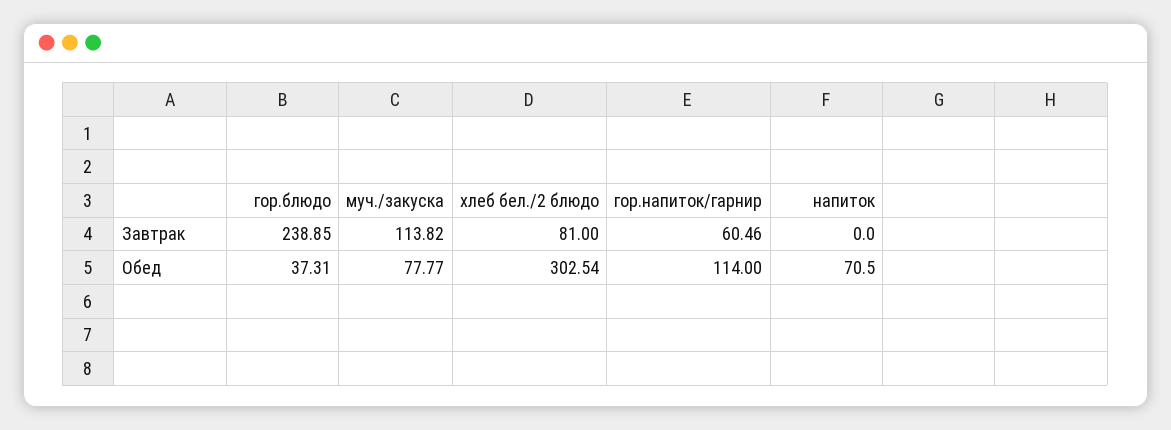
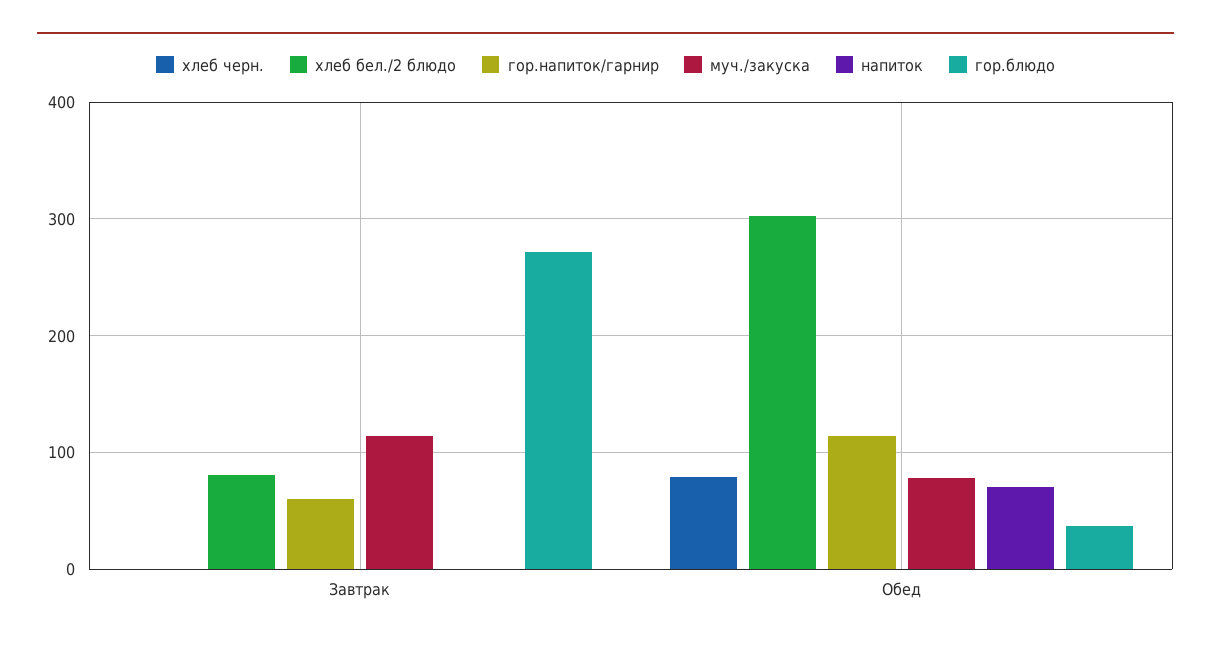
  {
    "гор.блюдо": {
-     "Завтрак": 238.85,
+     "Завтрак": 270,
      "Обед": 37.31
    },
    "муч./закуска": {
      "Завтрак": 113.82,
      "Обед": 77.77
    },
    "хлеб бел./2 блюдо": {
      "Завтрак": 81,
      "Обед": 302.54
    },
    "гор.напиток/гарнир": {
      "Завтрак": 60.46,
      "Обед": 114
    },
    "напиток": {
      "Завтрак": 0,
      "Обед": 70.5
-   }
+   },
+   "хлеб черн.": {
+     "Завтрак": 0,
+     "Обед": 80
+   }
  }

